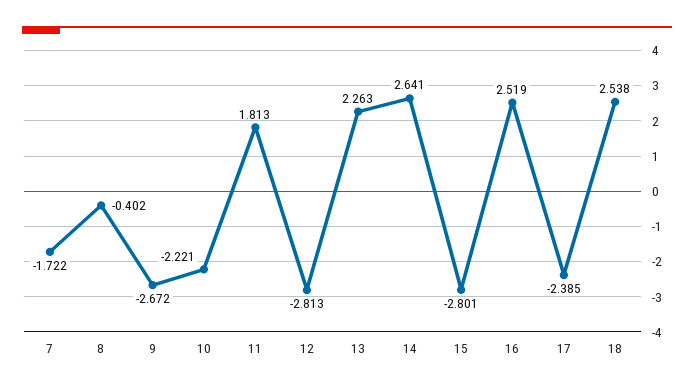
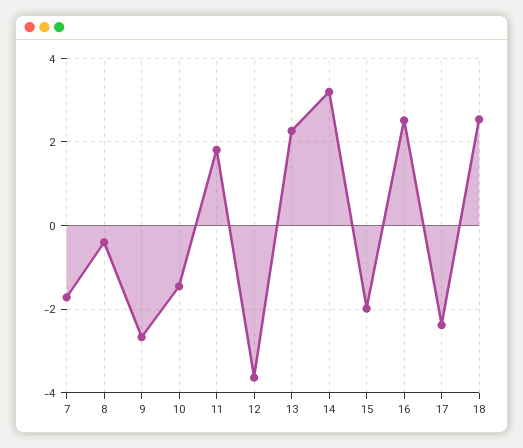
  {
    "7": -1.722,
    "8": -0.402,
    "9": -2.672,
-   "10": -2.221,
+   "10": -1.4,
    "11": 1.813,
-   "12": -2.813,
+   "12": -3.6,
    "13": 2.263,
-   "14": 2.641,
+   "14": 3.2,
-   "15": -2.801,
+   "15": -2,
    "16": 2.519,
    "17": -2.385,
    "18": 2.538
  }

